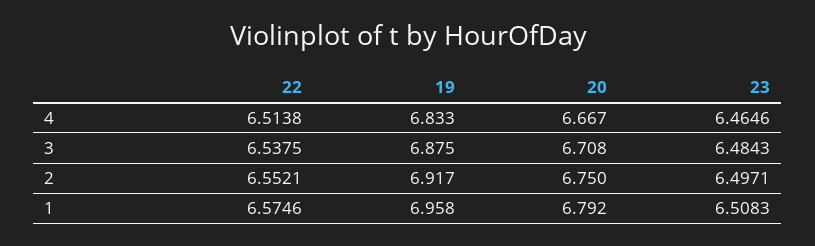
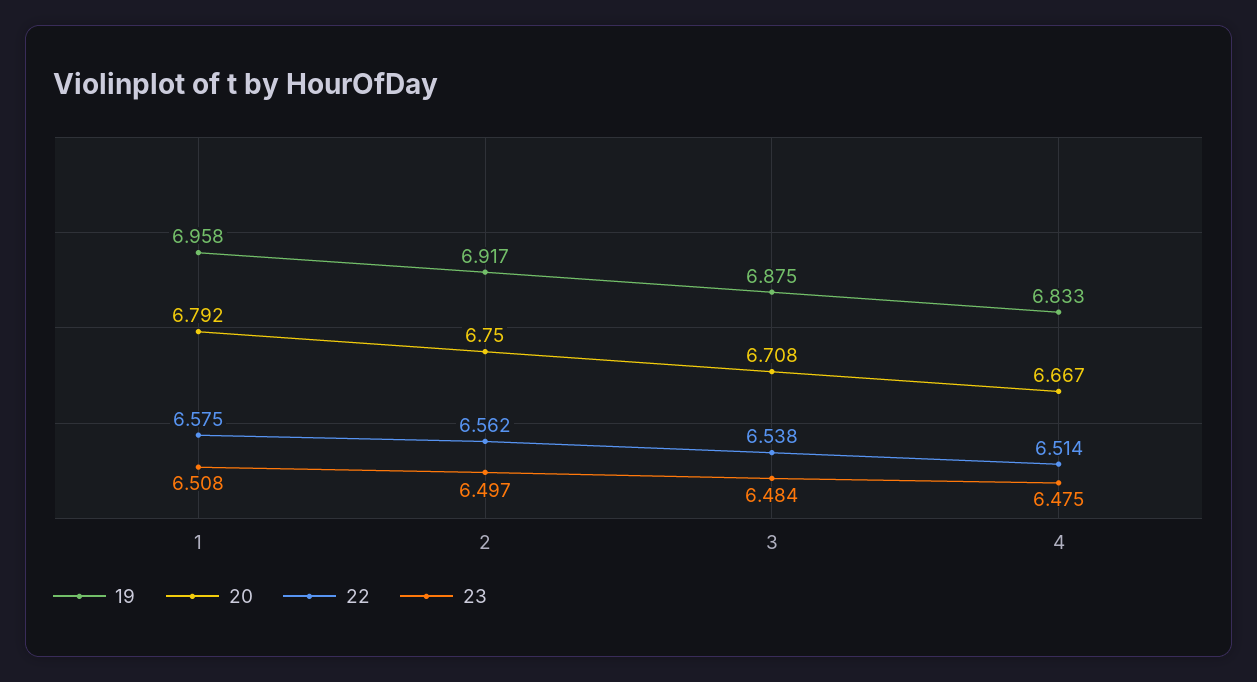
  {
    "22": {
      "4": 6.5138,
      "3": 6.5375,
-     "2": 6.5521,
+     "2": 6.562,
      "1": 6.5746
    },
    "19": {
      "4": 6.833,
      "3": 6.875,
      "2": 6.917,
      "1": 6.958
    },
    "20": {
      "4": 6.667,
      "3": 6.708,
      "2": 6.75,
      "1": 6.792
    },
    "23": {
-     "4": 6.4646,
+     "4": 6.475,
      "3": 6.4843,
      "2": 6.4971,
      "1": 6.5083
    }
  }

